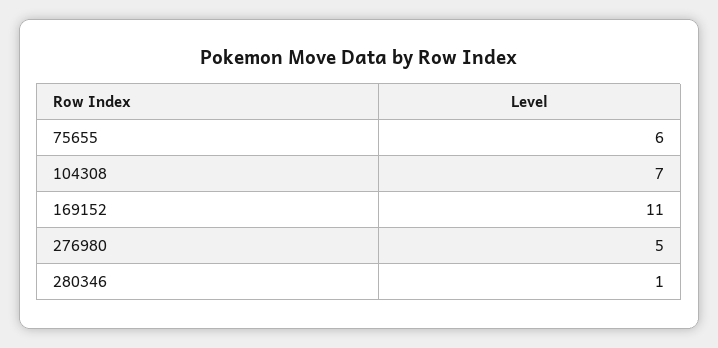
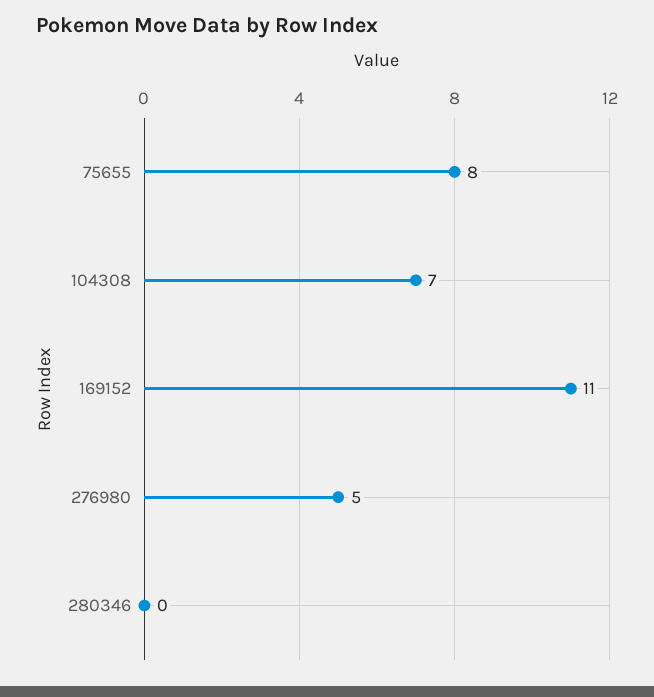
  {
-   "75655": 6,
+   "75655": 8,
    "104308": 7,
    "169152": 11,
    "276980": 5,
-   "280346": 1
+   "280346": 0
  }

